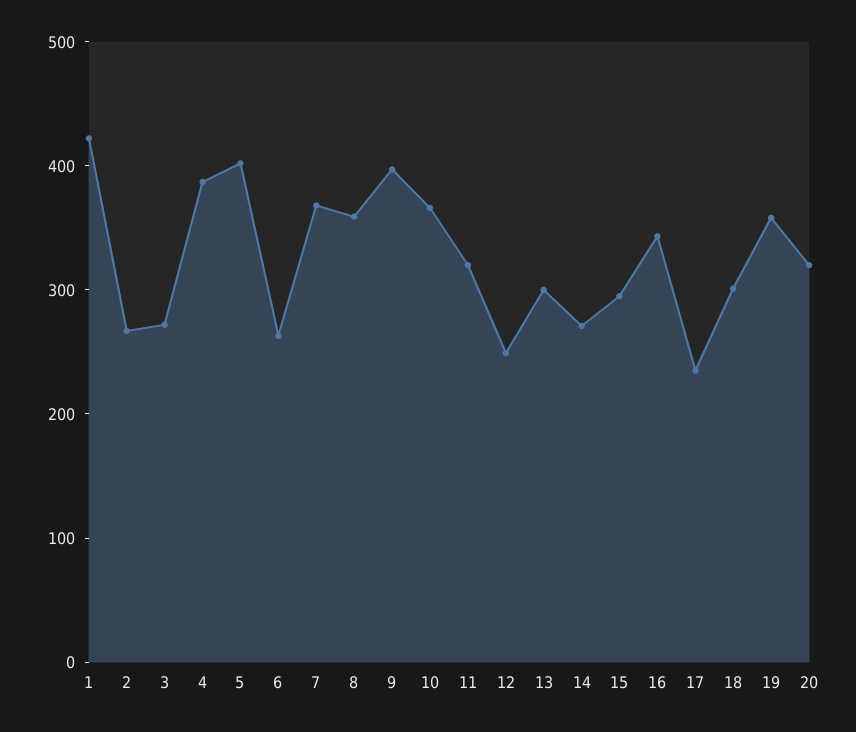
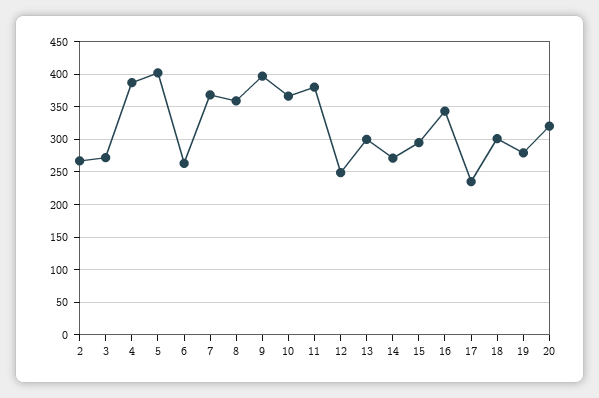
  {
-   "1": 420,
    "2": 270,
    "3": 270,
    "4": 390,
    "5": 400,
    "6": 260,
    "7": 370,
    "8": 360,
    "9": 400,
    "10": 370,
-   "11": 320,
+   "11": 380,
    "12": 250,
    "13": 300,
    "14": 270,
    "15": 300,
    "16": 340,
    "17": 240,
    "18": 300,
-   "19": 360,
+   "19": 280,
    "20": 320
  }

